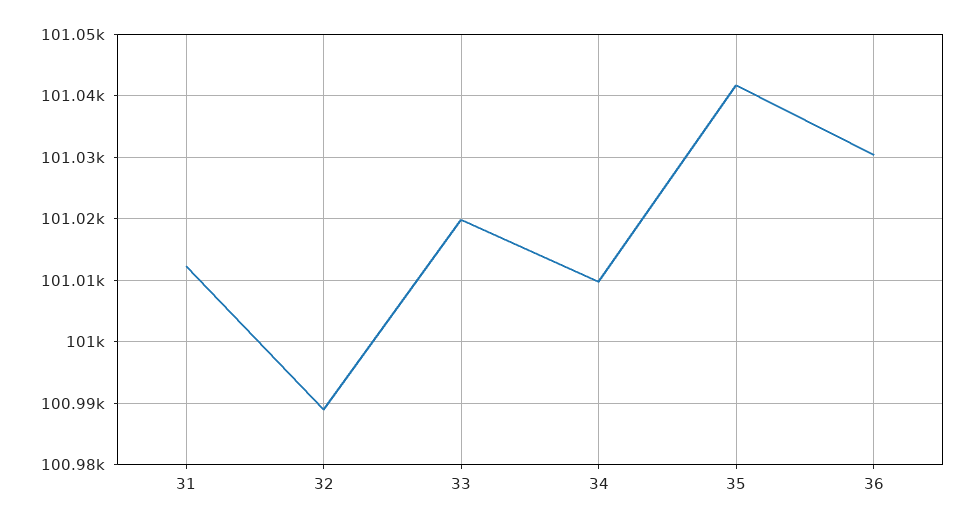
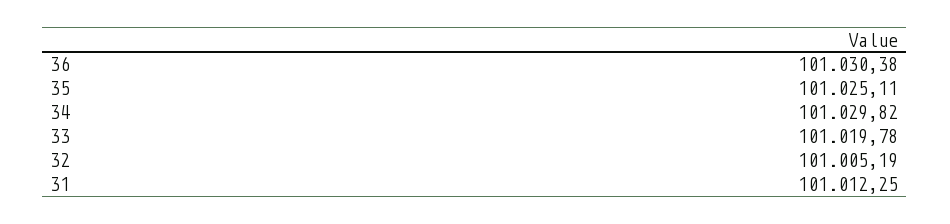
  {
    "31": 101012.25,
-   "32": 100989,
+   "32": 101005.19,
    "33": 101019.78,
-   "34": 101010,
+   "34": 101029.82,
-   "35": 101042,
+   "35": 101025.11,
    "36": 101030.38
  }

